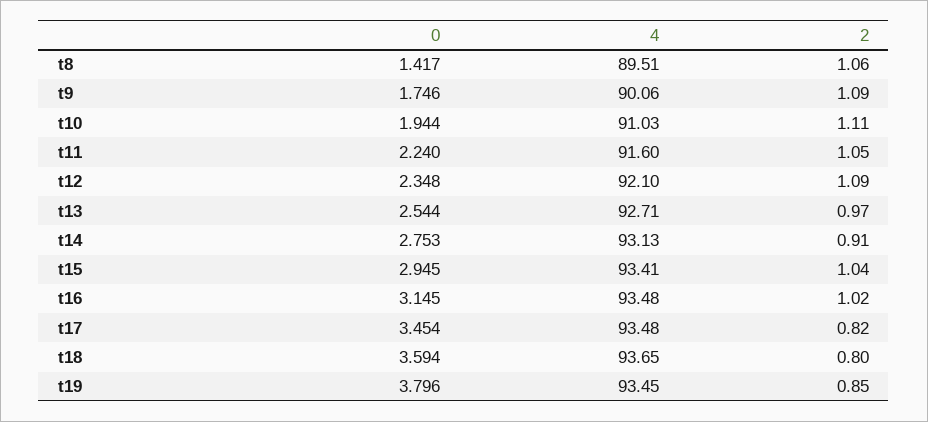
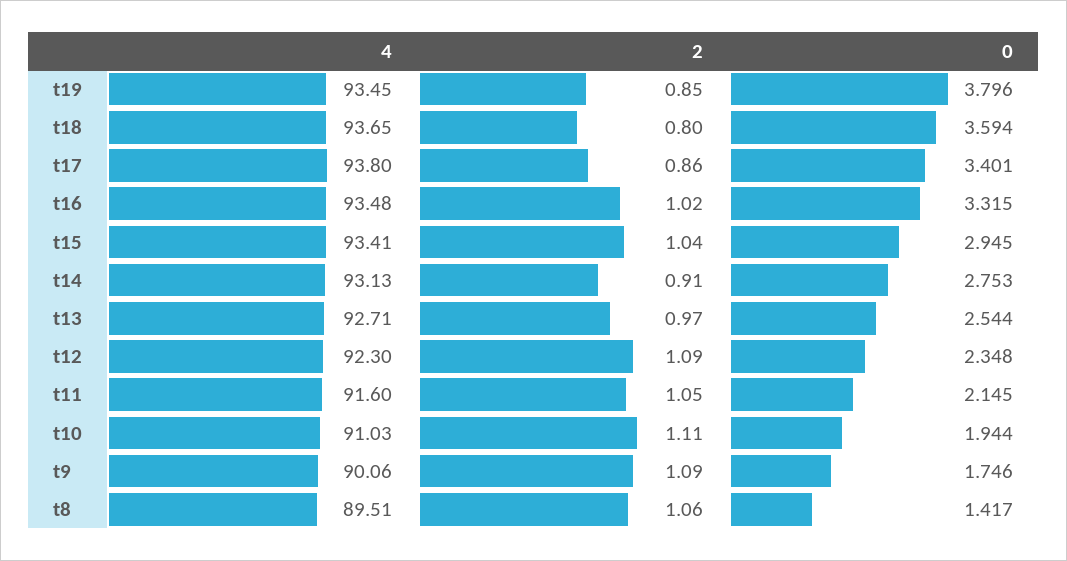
  {
    "0": {
      "t8": 1.417,
      "t9": 1.746,
      "t10": 1.944,
-     "t11": 2.24,
+     "t11": 2.145,
      "t12": 2.348,
      "t13": 2.544,
      "t14": 2.753,
      "t15": 2.945,
-     "t16": 3.145,
+     "t16": 3.315,
-     "t17": 3.454,
+     "t17": 3.401,
      "t18": 3.594,
      "t19": 3.796
    },
    "4": {
      "t8": 89.51,
      "t9": 90.06,
      "t10": 91.03,
      "t11": 91.6,
-     "t12": 92.1,
+     "t12": 92.3,
      "t13": 92.71,
      "t14": 93.13,
      "t15": 93.41,
      "t16": 93.48,
-     "t17": 93.48,
+     "t17": 93.8,
      "t18": 93.65,
      "t19": 93.45
    },
    "2": {
      "t8": 1.06,
      "t9": 1.09,
      "t10": 1.11,
      "t11": 1.05,
      "t12": 1.09,
      "t13": 0.97,
      "t14": 0.91,
      "t15": 1.04,
      "t16": 1.02,
-     "t17": 0.82,
+     "t17": 0.86,
      "t18": 0.8,
      "t19": 0.85
    }
  }

